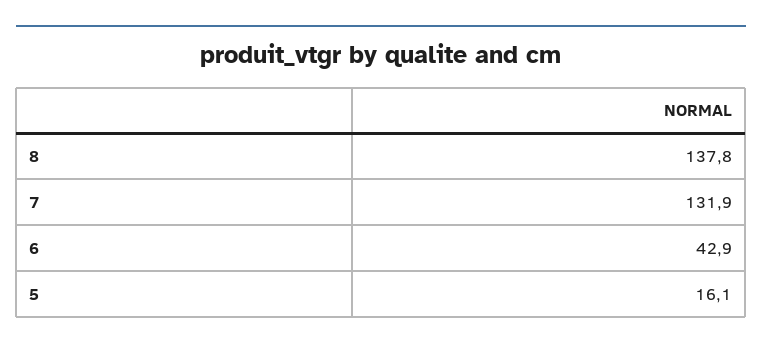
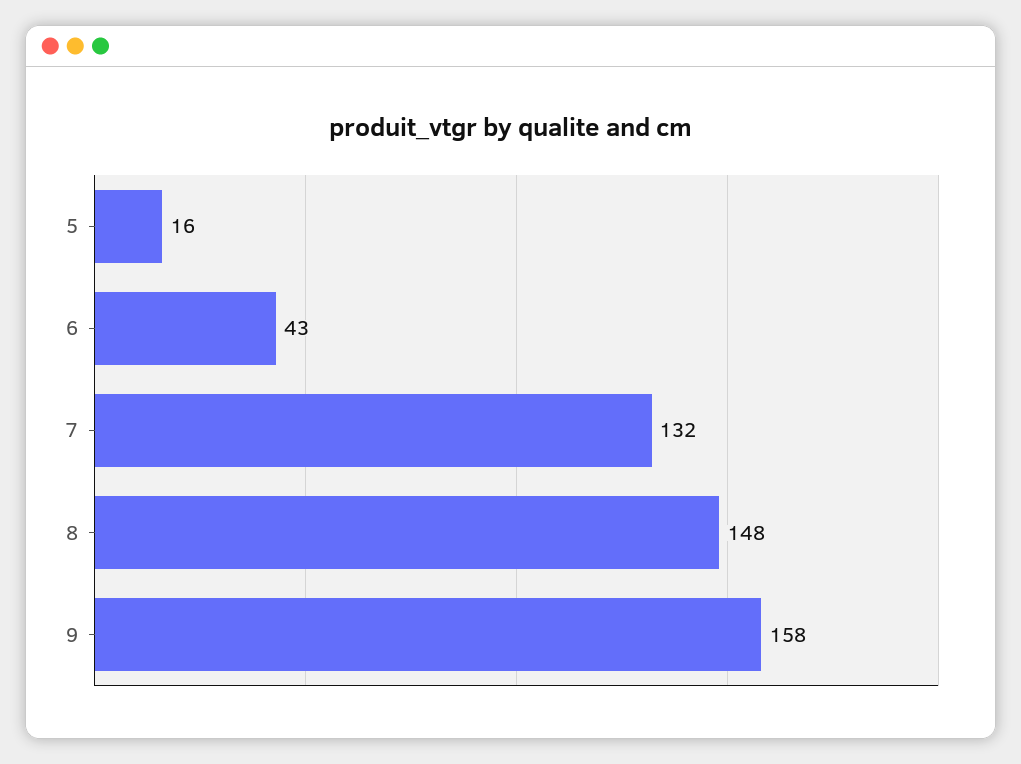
  {
-   "8": 137.8,
+   "8": 148,
    "7": 131.9,
    "6": 42.9,
-   "5": 16.1
+   "5": 16.1,
+   "9": 158
  }

